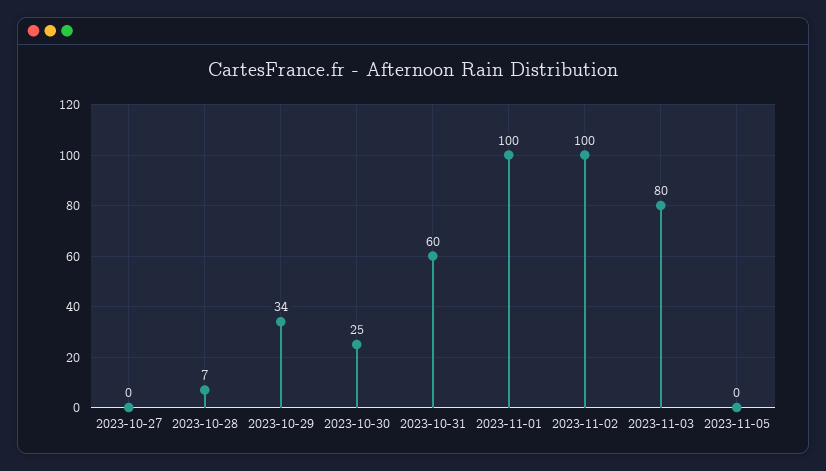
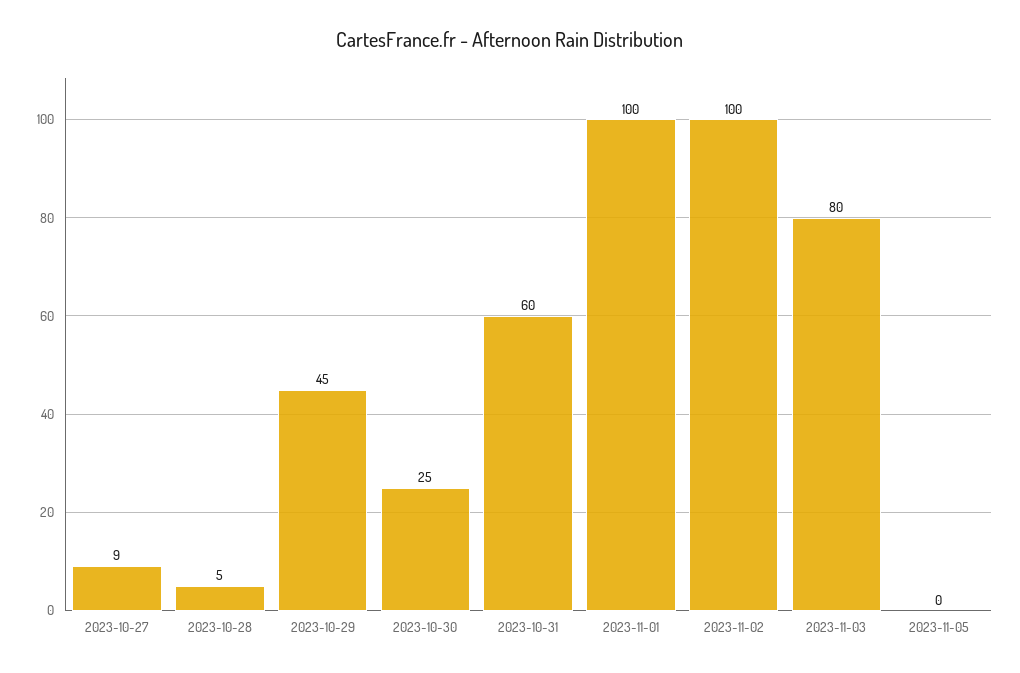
  {
-   "2023-10-27": 0,
+   "2023-10-27": 9,
-   "2023-10-28": 7,
+   "2023-10-28": 5,
-   "2023-10-29": 34,
+   "2023-10-29": 45,
    "2023-10-30": 25,
    "2023-10-31": 60,
    "2023-11-01": 100,
    "2023-11-02": 100,
    "2023-11-03": 80,
    "2023-11-05": 0
  }

